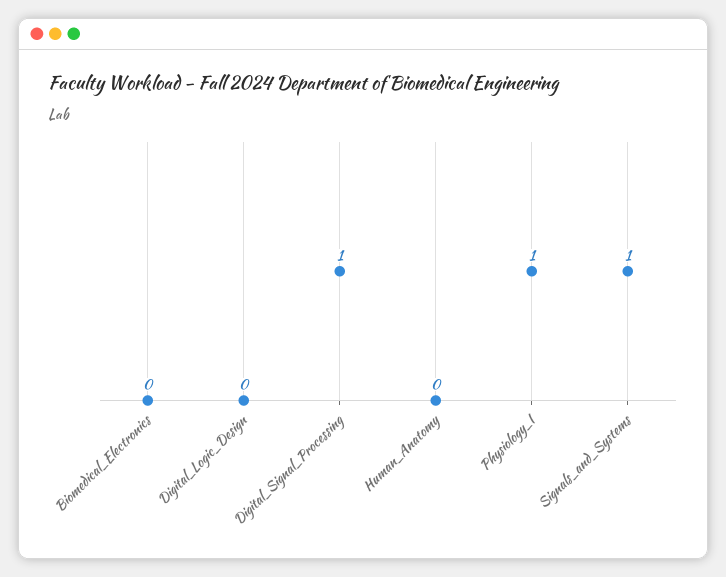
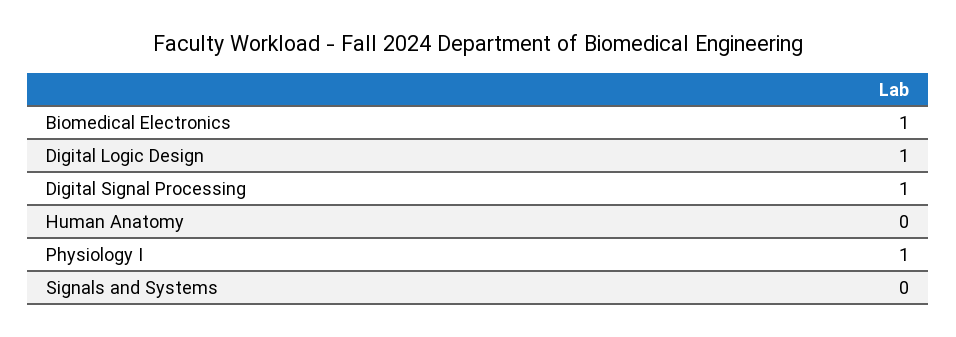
  {
-   "Biomedical_Electronics": 0,
+   "Biomedical_Electronics": 1,
-   "Digital_Logic_Design": 0,
+   "Digital_Logic_Design": 1,
    "Digital_Signal_Processing": 1,
    "Human_Anatomy": 0,
    "Physiology_I": 1,
-   "Signals_and_Systems": 1
+   "Signals_and_Systems": 0
  }

